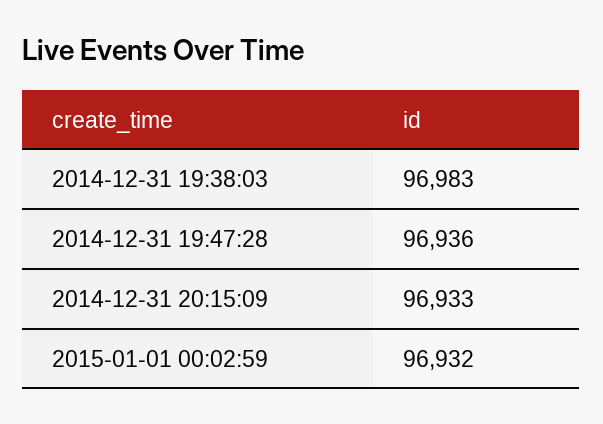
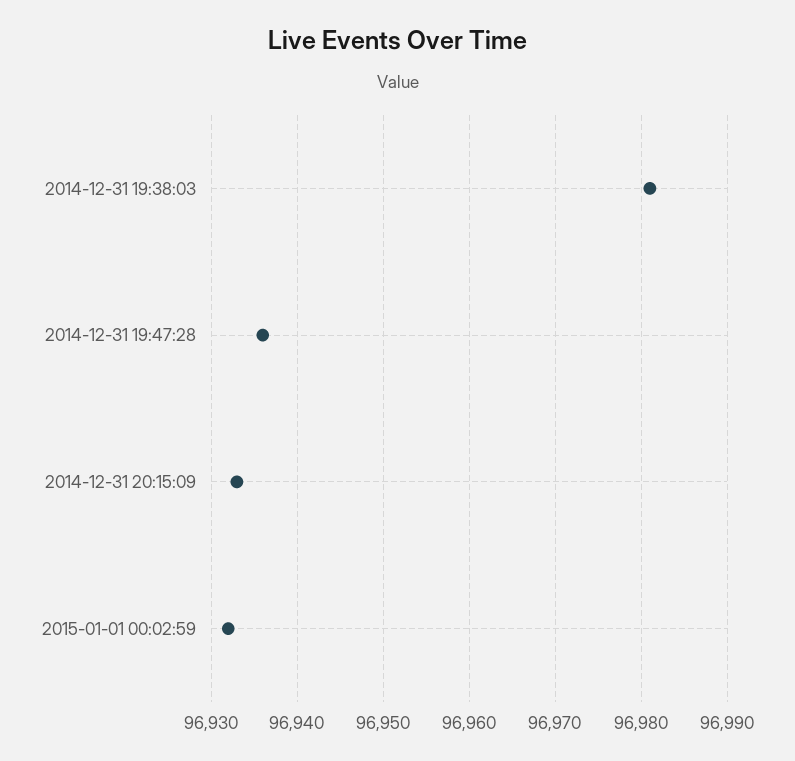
  {
-   "2014-12-31 19:38:03": 96983,
+   "2014-12-31 19:38:03": 96981,
    "2014-12-31 19:47:28": 96936,
    "2014-12-31 20:15:09": 96933,
    "2015-01-01 00:02:59": 96932
  }

